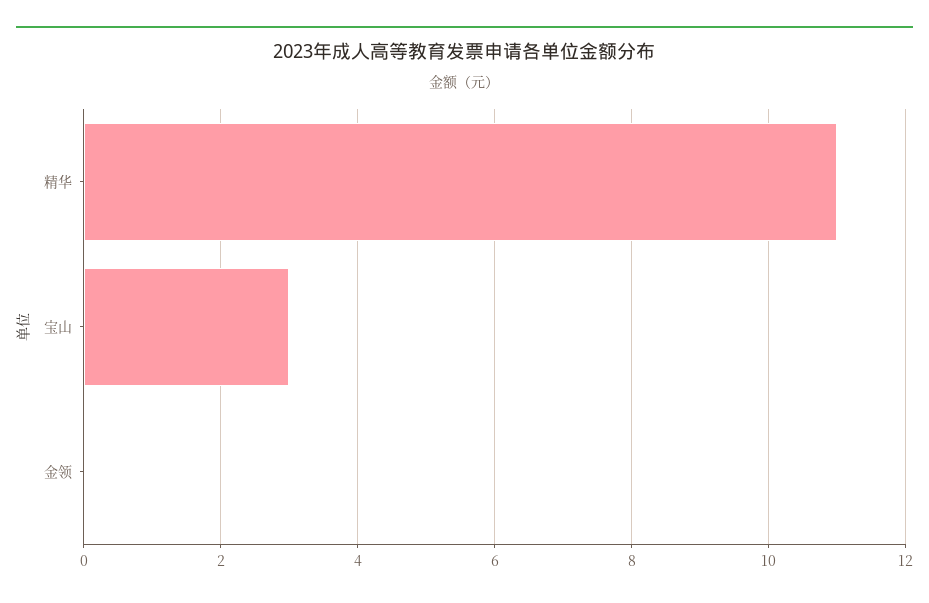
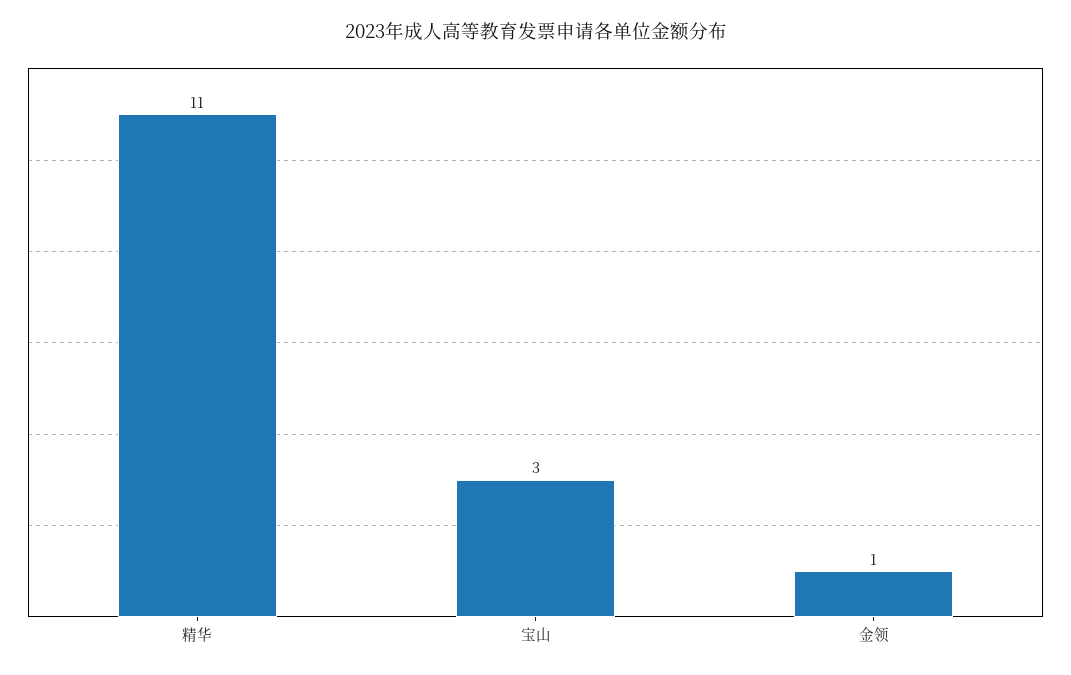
  {
    "精华": 11,
    "宝山": 3,
-   "金领": 0
+   "金领": 1
  }

